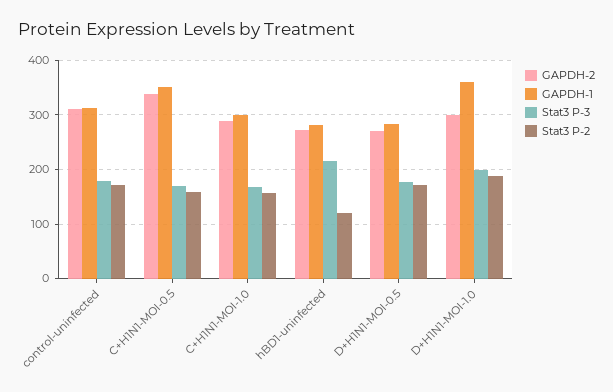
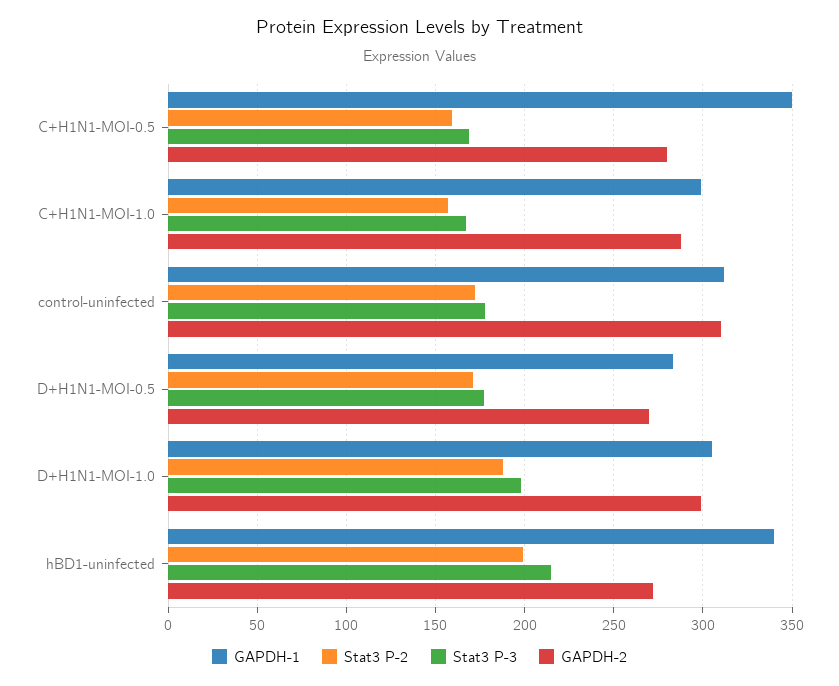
  {
    "GAPDH-2": {
      "control-uninfected": 310,
-     "C+H1N1-MOI-0.5": 340,
+     "C+H1N1-MOI-0.5": 280,
      "C+H1N1-MOI-1.0": 290,
      "hBD1-uninfected": 270,
      "D+H1N1-MOI-0.5": 270,
      "D+H1N1-MOI-1.0": 300
    },
    "GAPDH-1": {
      "control-uninfected": 310,
      "C+H1N1-MOI-0.5": 350,
      "C+H1N1-MOI-1.0": 300,
-     "hBD1-uninfected": 280,
+     "hBD1-uninfected": 340,
      "D+H1N1-MOI-0.5": 285,
-     "D+H1N1-MOI-1.0": 360
+     "D+H1N1-MOI-1.0": 305
    },
    "Stat3 P-3": {
      "control-uninfected": 180,
      "C+H1N1-MOI-0.5": 170,
      "C+H1N1-MOI-1.0": 165,
      "hBD1-uninfected": 215,
      "D+H1N1-MOI-0.5": 175,
      "D+H1N1-MOI-1.0": 200
    },
    "Stat3 P-2": {
      "control-uninfected": 170,
      "C+H1N1-MOI-0.5": 160,
      "C+H1N1-MOI-1.0": 155,
-     "hBD1-uninfected": 120,
+     "hBD1-uninfected": 200,
      "D+H1N1-MOI-0.5": 170,
      "D+H1N1-MOI-1.0": 190
    }
  }

